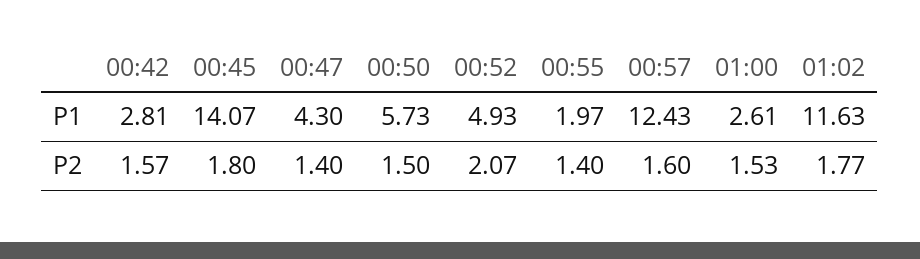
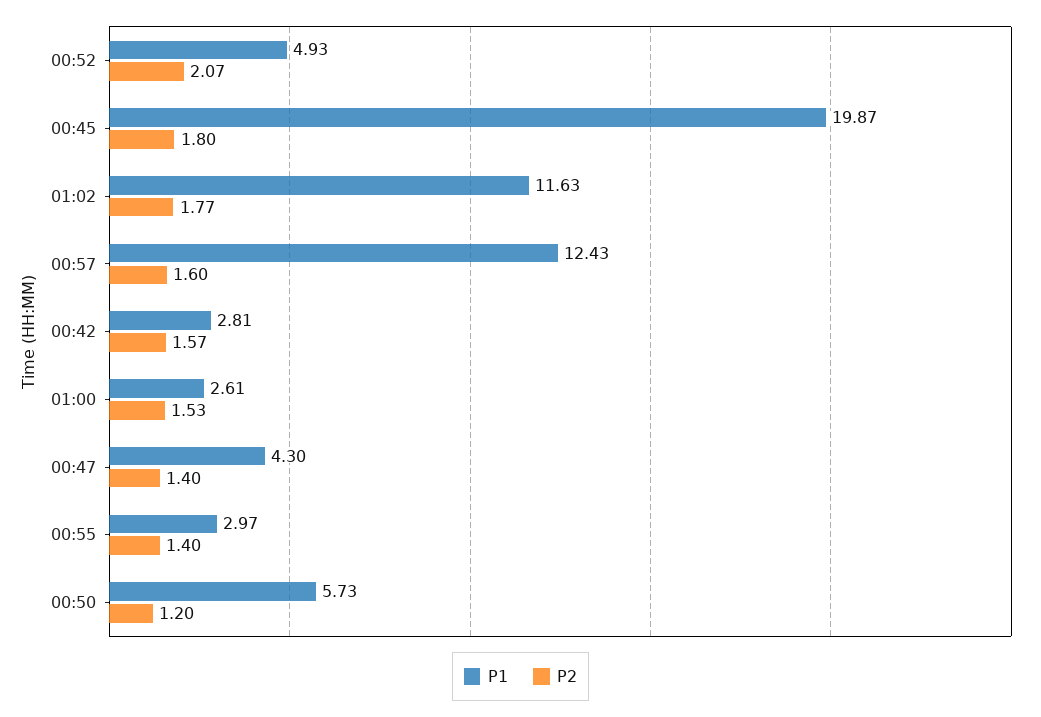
  {
    "P1": {
      "00:42": 2.81,
-     "00:45": 14.07,
+     "00:45": 19.87,
      "00:47": 4.3,
      "00:50": 5.73,
      "00:52": 4.93,
-     "00:55": 1.97,
+     "00:55": 2.97,
      "00:57": 12.43,
      "01:00": 2.61,
      "01:02": 11.63
    },
    "P2": {
      "00:42": 1.57,
      "00:45": 1.8,
      "00:47": 1.4,
-     "00:50": 1.5,
+     "00:50": 1.2,
      "00:52": 2.07,
      "00:55": 1.4,
      "00:57": 1.6,
      "01:00": 1.53,
      "01:02": 1.77
    }
  }

